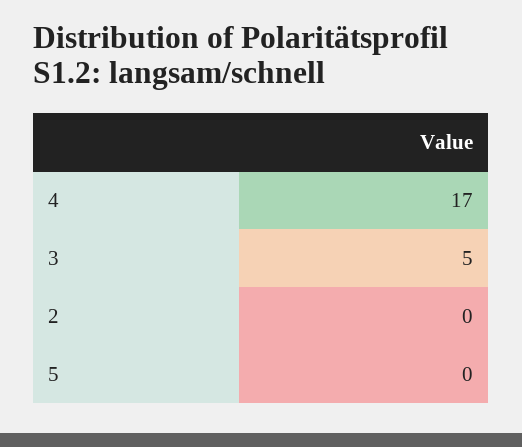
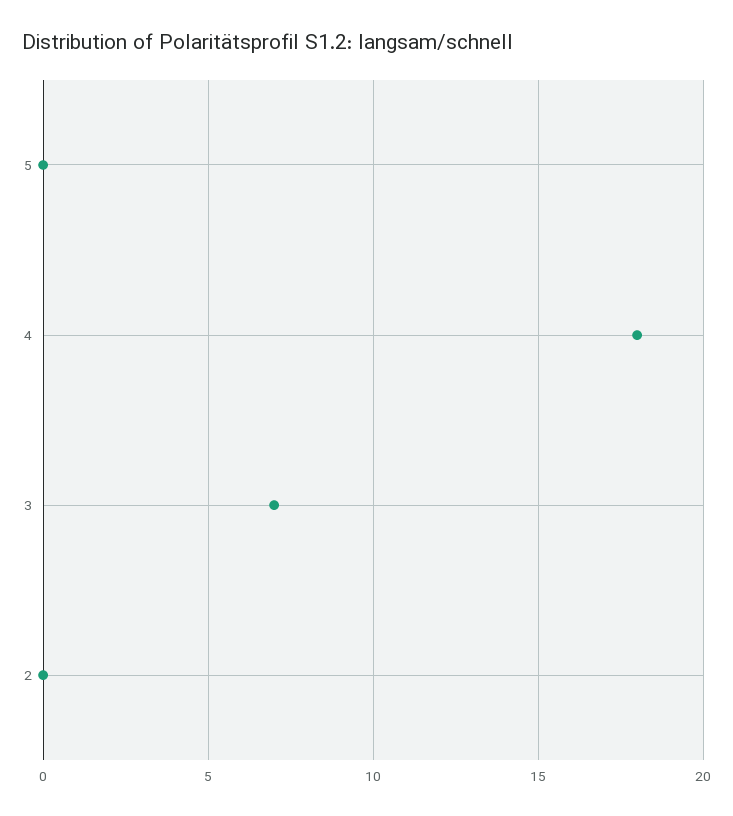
  {
-   "4": 17,
+   "4": 18,
-   "3": 5,
+   "3": 7,
    "2": 0,
    "5": 0
  }

